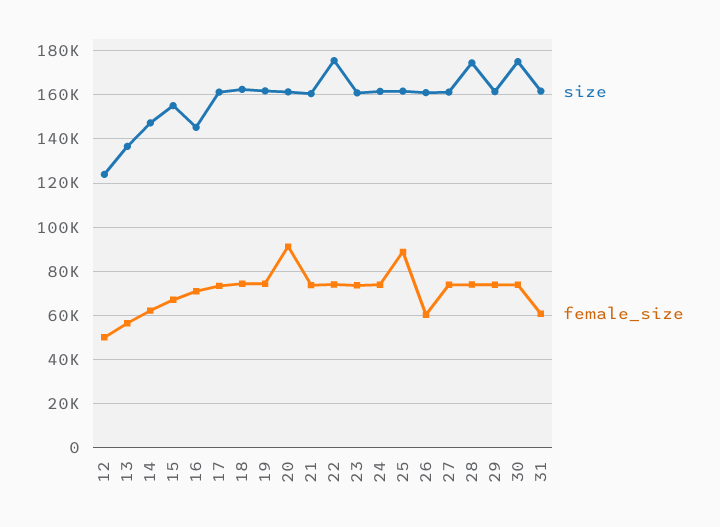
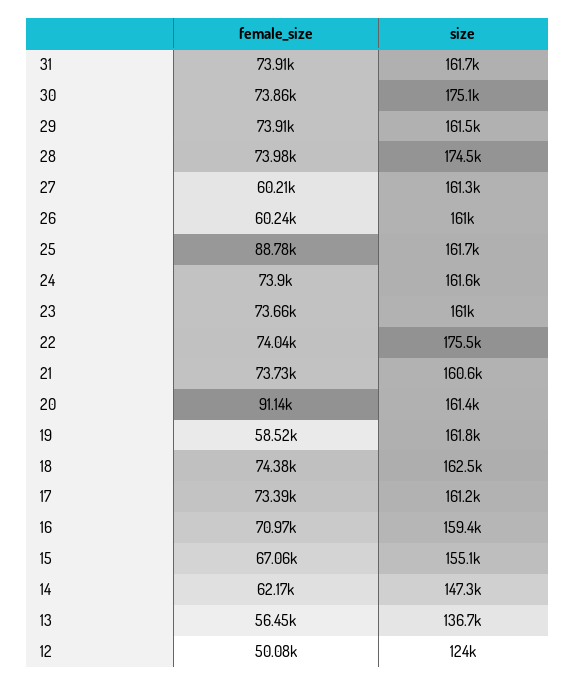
  {
    "size": {
      "12": 124000,
      "13": 136700,
      "14": 147300,
      "15": 155100,
-     "16": 145000,
+     "16": 159400,
      "17": 161200,
      "18": 162500,
      "19": 161800,
      "20": 161400,
      "21": 160600,
      "22": 175500,
      "23": 161000,
      "24": 161600,
      "25": 161700,
      "26": 161000,
      "27": 161300,
      "28": 174500,
      "29": 161500,
      "30": 175100,
      "31": 161700
    },
    "female_size": {
      "12": 50080,
      "13": 56450,
      "14": 62170,
      "15": 67060,
      "16": 70970,
      "17": 73390,
      "18": 74380,
-     "19": 75000,
+     "19": 58520,
      "20": 91140,
      "21": 73730,
      "22": 74040,
      "23": 73660,
      "24": 73900,
      "25": 88780,
      "26": 60240,
-     "27": 75000,
+     "27": 60210,
      "28": 73980,
      "29": 73910,
      "30": 73860,
-     "31": 60000
+     "31": 73910
    }
  }

